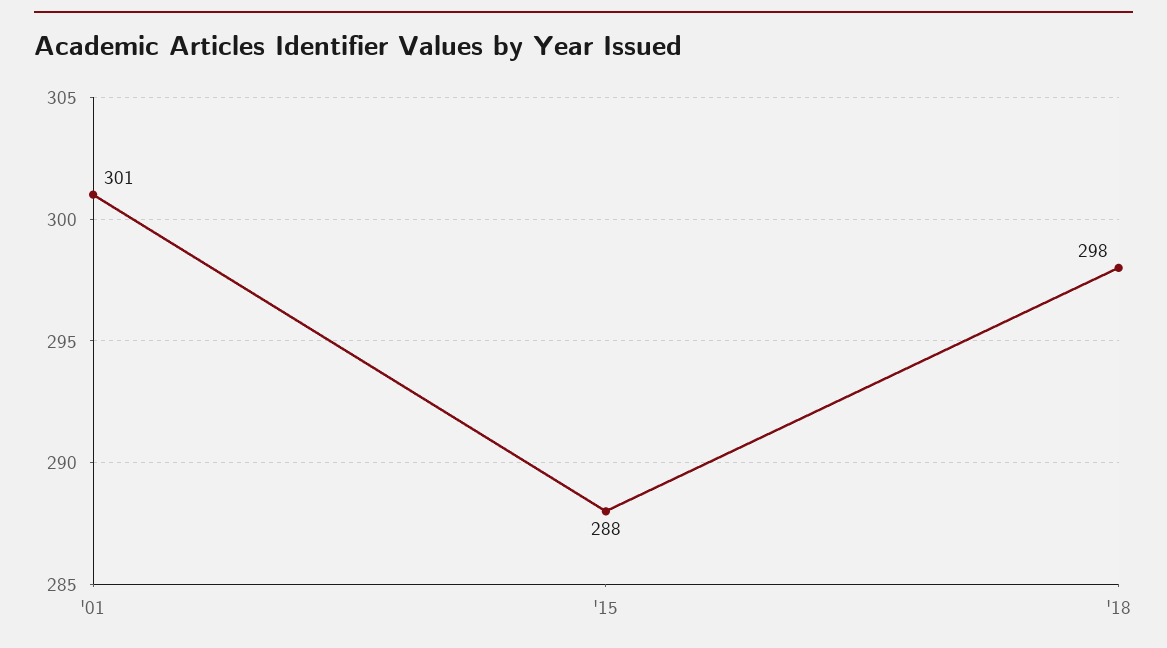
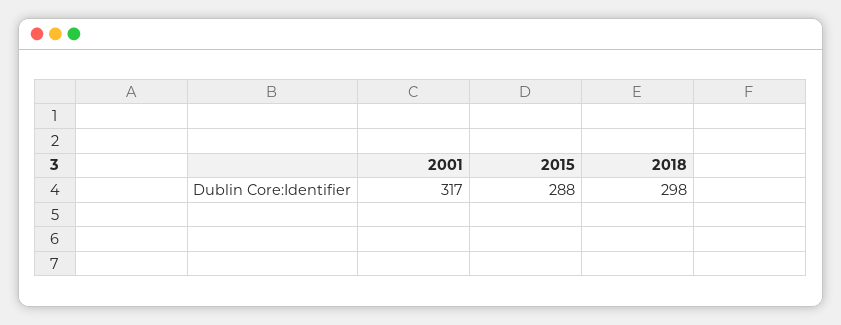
  {
-   "'01": 301,
+   "'01": 317,
    "'15": 288,
    "'18": 298
  }

